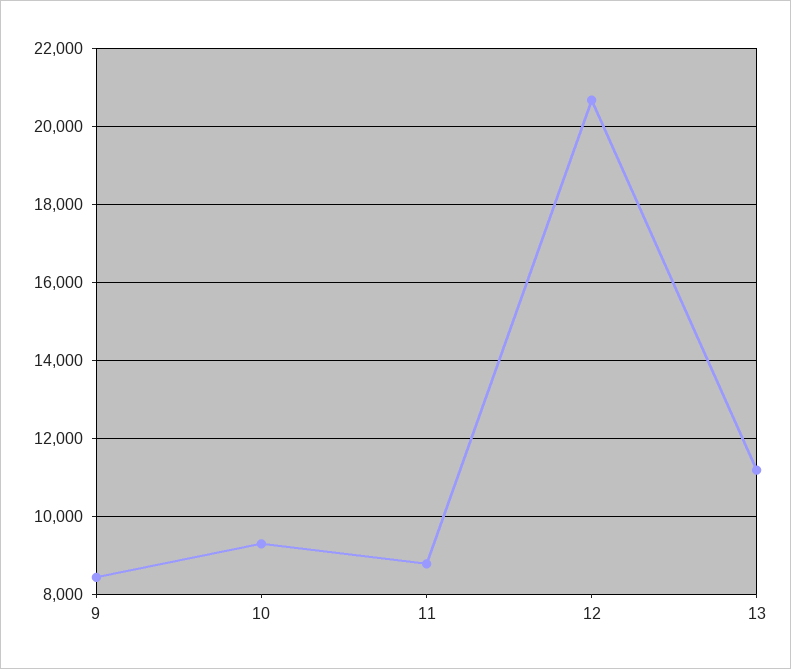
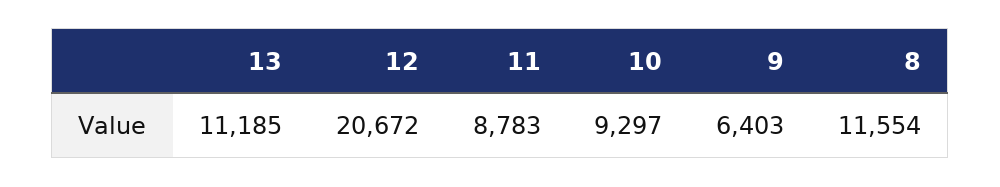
  {
-   "9": 8400,
+   "9": 6403,
    "10": 9297,
    "11": 8783,
    "12": 20672,
-   "13": 11185
+   "13": 11185,
+   "8": 11554
  }

